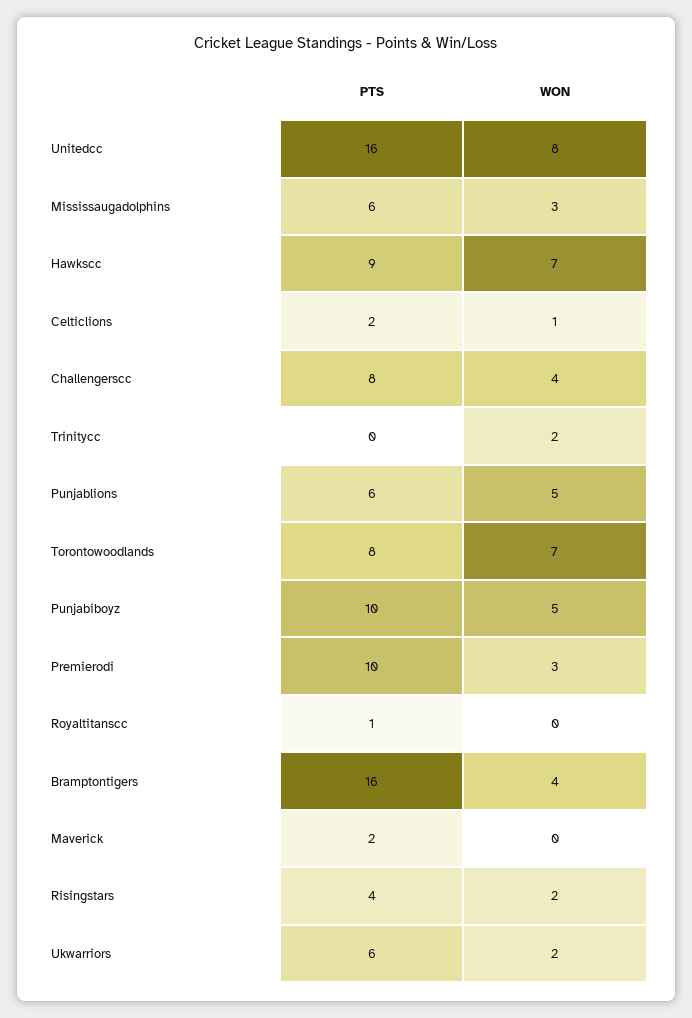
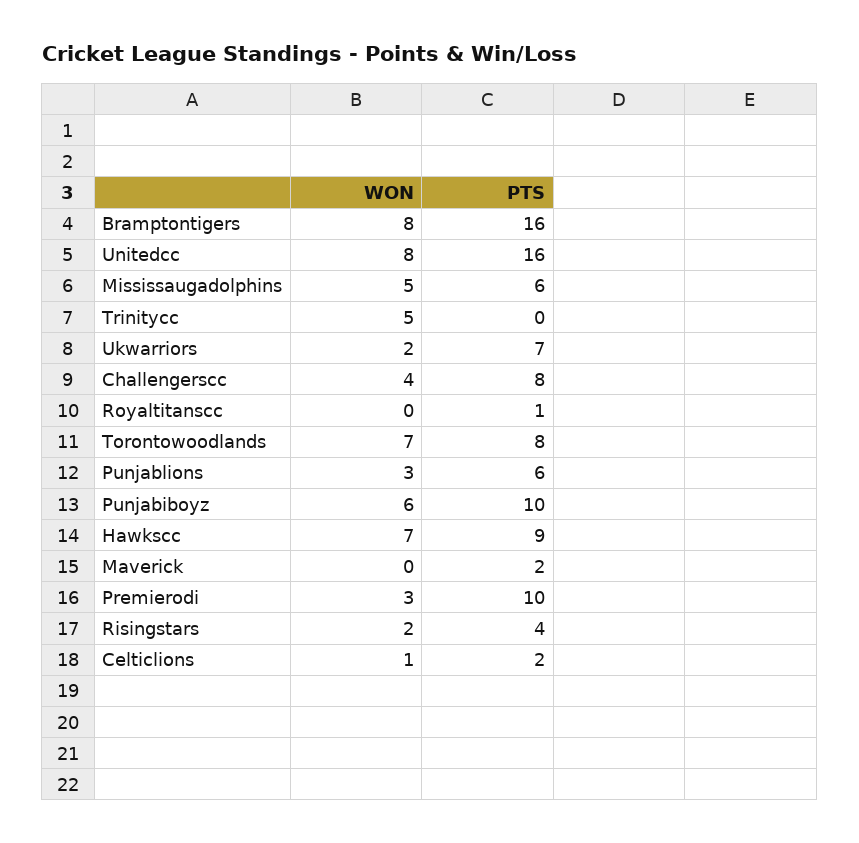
  {
    "PTS": {
      "Unitedcc": 16,
      "Mississaugadolphins": 6,
      "Hawkscc": 9,
      "Celticlions": 2,
      "Challengerscc": 8,
      "Trinitycc": 0,
      "Punjablions": 6,
      "Torontowoodlands": 8,
      "Punjabiboyz": 10,
      "Premierodi": 10,
      "Royaltitanscc": 1,
      "Bramptontigers": 16,
      "Maverick": 2,
      "Risingstars": 4,
-     "Ukwarriors": 6
+     "Ukwarriors": 7
    },
    "WON": {
      "Unitedcc": 8,
-     "Mississaugadolphins": 3,
+     "Mississaugadolphins": 5,
      "Hawkscc": 7,
      "Celticlions": 1,
      "Challengerscc": 4,
-     "Trinitycc": 2,
+     "Trinitycc": 5,
-     "Punjablions": 5,
+     "Punjablions": 3,
      "Torontowoodlands": 7,
-     "Punjabiboyz": 5,
+     "Punjabiboyz": 6,
      "Premierodi": 3,
      "Royaltitanscc": 0,
-     "Bramptontigers": 4,
+     "Bramptontigers": 8,
      "Maverick": 0,
      "Risingstars": 2,
      "Ukwarriors": 2
    }
  }

